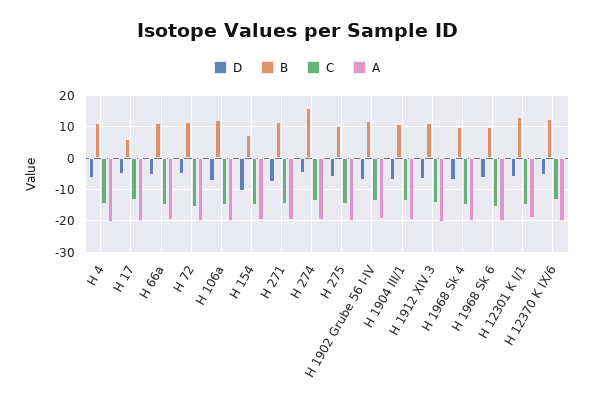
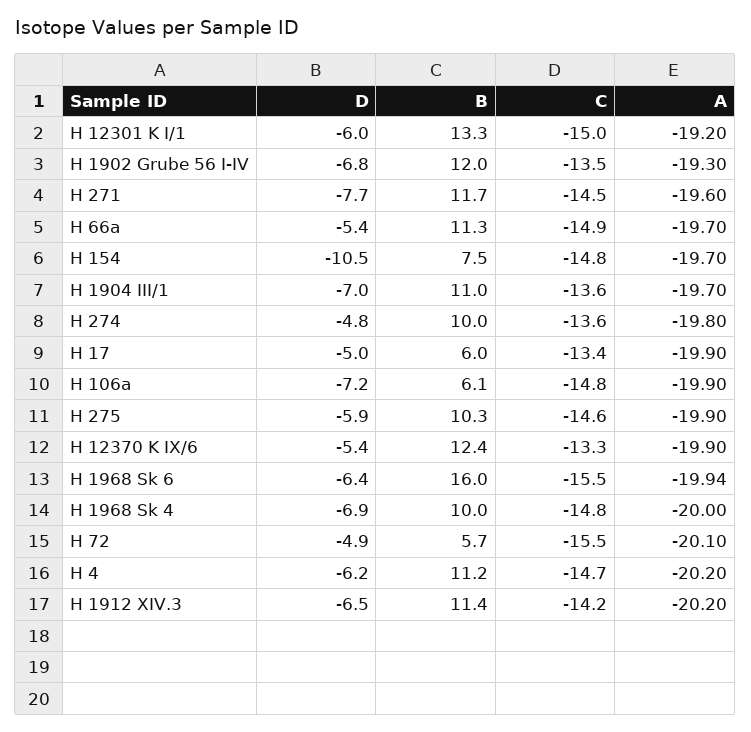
  {
    "D": {
      "H 4": -6.2,
      "H 17": -5,
      "H 66a": -5.4,
      "H 72": -4.9,
      "H 106a": -7.2,
      "H 154": -10.5,
      "H 271": -7.7,
      "H 274": -4.8,
      "H 275": -5.9,
      "H 1902 Grube 56 I-IV": -6.8,
      "H 1904 III/1": -7,
      "H 1912 XIV.3": -6.5,
      "H 1968 Sk 4": -6.9,
      "H 1968 Sk 6": -6.4,
      "H 12301 K I/1": -6,
      "H 12370 K IX/6": -5.4
    },
    "B": {
      "H 4": 11.2,
      "H 17": 6,
      "H 66a": 11.3,
-     "H 72": 12,
+     "H 72": 5.7,
-     "H 106a": 12,
+     "H 106a": 6.1,
      "H 154": 7.5,
      "H 271": 11.7,
-     "H 274": 16,
+     "H 274": 10,
      "H 275": 10.3,
      "H 1902 Grube 56 I-IV": 12,
      "H 1904 III/1": 11,
      "H 1912 XIV.3": 11.4,
      "H 1968 Sk 4": 10,
-     "H 1968 Sk 6": 10,
+     "H 1968 Sk 6": 16,
      "H 12301 K I/1": 13.3,
      "H 12370 K IX/6": 12.4
    },
    "C": {
      "H 4": -14.7,
      "H 17": -13.4,
      "H 66a": -14.9,
      "H 72": -15.5,
      "H 106a": -14.8,
      "H 154": -14.8,
      "H 271": -14.5,
      "H 274": -13.6,
      "H 275": -14.6,
      "H 1902 Grube 56 I-IV": -13.5,
      "H 1904 III/1": -13.6,
      "H 1912 XIV.3": -14.2,
      "H 1968 Sk 4": -14.8,
      "H 1968 Sk 6": -15.5,
      "H 12301 K I/1": -15,
      "H 12370 K IX/6": -13.3
    },
    "A": {
      "H 4": -20.2,
      "H 17": -19.9,
      "H 66a": -19.7,
      "H 72": -20.1,
      "H 106a": -19.9,
      "H 154": -19.7,
      "H 271": -19.6,
      "H 274": -19.8,
      "H 275": -19.9,
      "H 1902 Grube 56 I-IV": -19.3,
      "H 1904 III/1": -19.7,
      "H 1912 XIV.3": -20.2,
      "H 1968 Sk 4": -20,
      "H 1968 Sk 6": -19.94,
      "H 12301 K I/1": -19.2,
      "H 12370 K IX/6": -19.9
    }
  }

